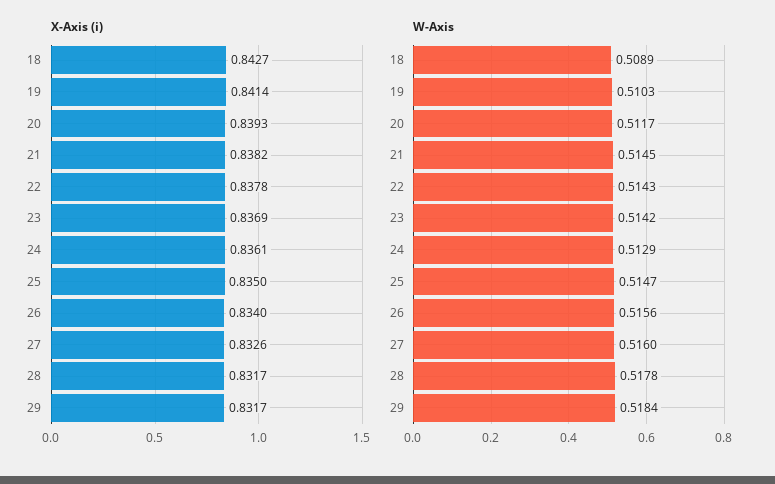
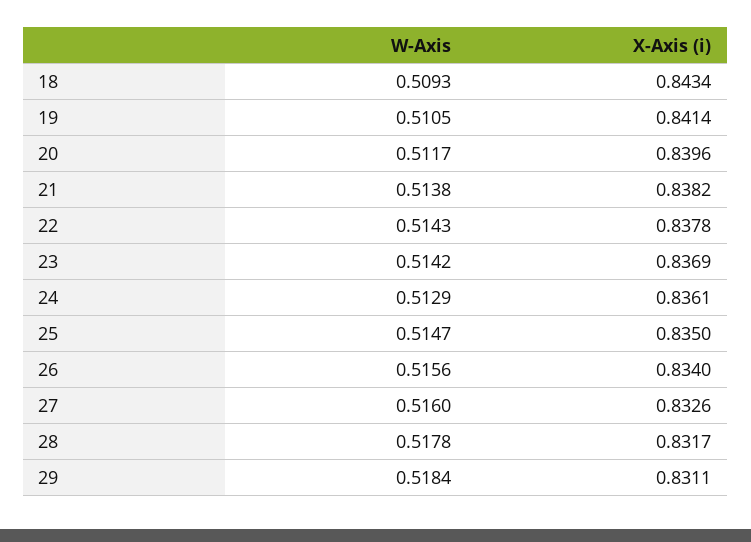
  {
    "X-Axis (i)": {
-     "18": 0.8427,
+     "18": 0.8434,
      "19": 0.8414,
-     "20": 0.8393,
+     "20": 0.8396,
      "21": 0.8382,
      "22": 0.8378,
      "23": 0.8369,
      "24": 0.8361,
      "25": 0.835,
      "26": 0.834,
      "27": 0.8326,
      "28": 0.8317,
-     "29": 0.8317
+     "29": 0.8311
    },
    "W-Axis": {
-     "18": 0.5089,
+     "18": 0.5093,
-     "19": 0.5103,
+     "19": 0.5105,
      "20": 0.5117,
-     "21": 0.5145,
+     "21": 0.5138,
      "22": 0.5143,
      "23": 0.5142,
      "24": 0.5129,
      "25": 0.5147,
      "26": 0.5156,
      "27": 0.516,
      "28": 0.5178,
      "29": 0.5184
    }
  }

